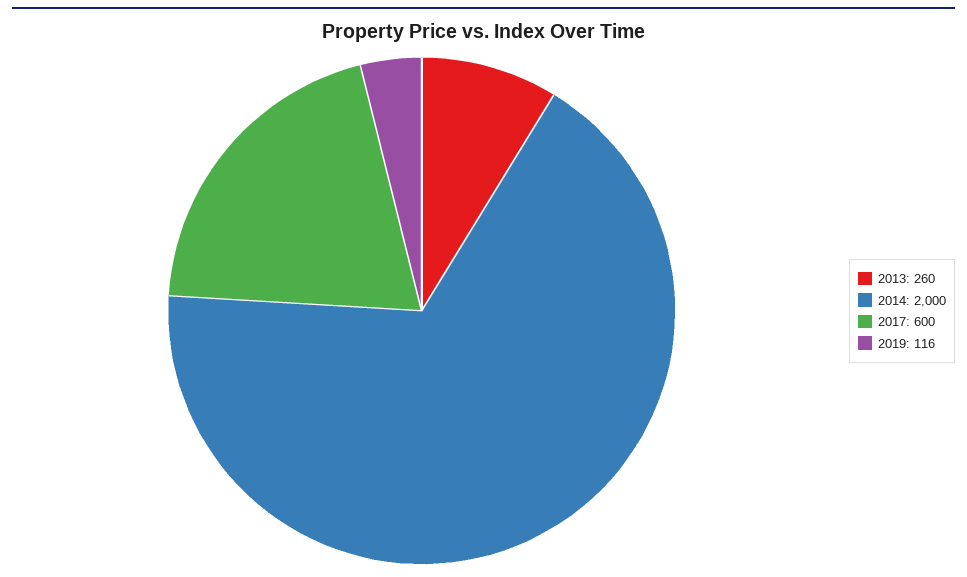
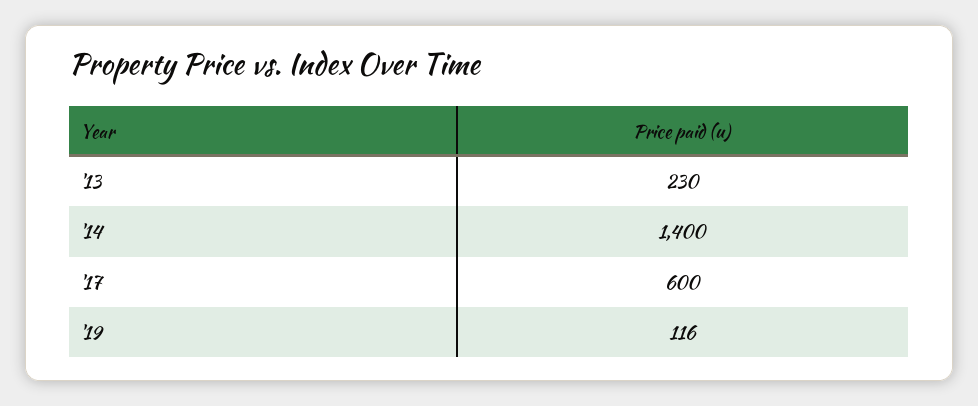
  {
-   "2013": 260,
+   "2013": 230,
-   "2014": 2000,
+   "2014": 1400,
    "2017": 600,
    "2019": 116
  }

